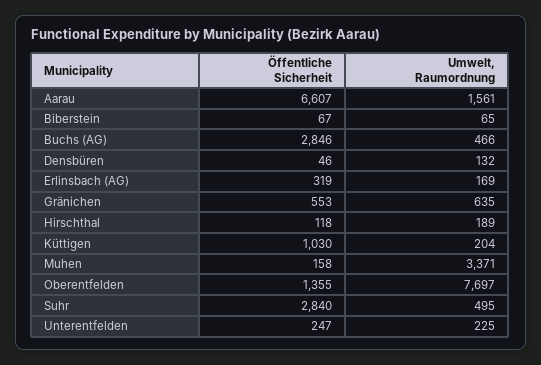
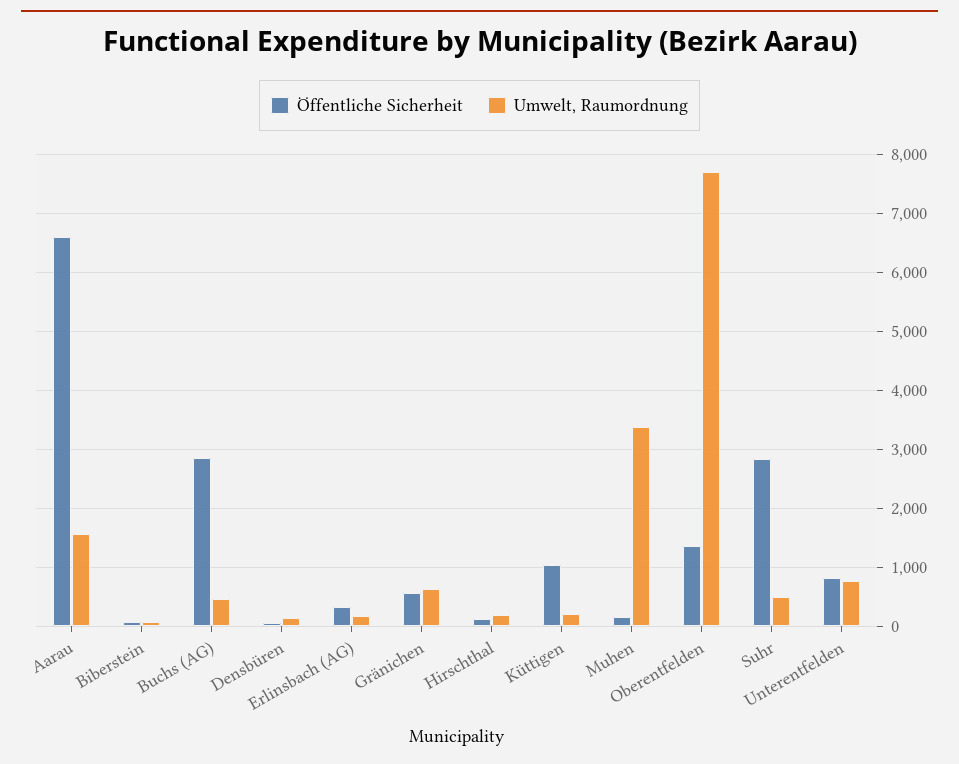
  {
    "Öffentliche Sicherheit": {
      "Aarau": 6607,
      "Biberstein": 67,
      "Buchs (AG)": 2846,
      "Densbüren": 46,
      "Erlinsbach (AG)": 319,
      "Gränichen": 553,
      "Hirschthal": 118,
      "Küttigen": 1030,
      "Muhen": 158,
      "Oberentfelden": 1355,
      "Suhr": 2840,
-     "Unterentfelden": 247
+     "Unterentfelden": 800
    },
    "Umwelt, Raumordnung": {
      "Aarau": 1561,
      "Biberstein": 65,
      "Buchs (AG)": 466,
      "Densbüren": 132,
      "Erlinsbach (AG)": 169,
      "Gränichen": 635,
      "Hirschthal": 189,
      "Küttigen": 204,
      "Muhen": 3371,
      "Oberentfelden": 7697,
      "Suhr": 495,
-     "Unterentfelden": 225
+     "Unterentfelden": 800
    }
  }

